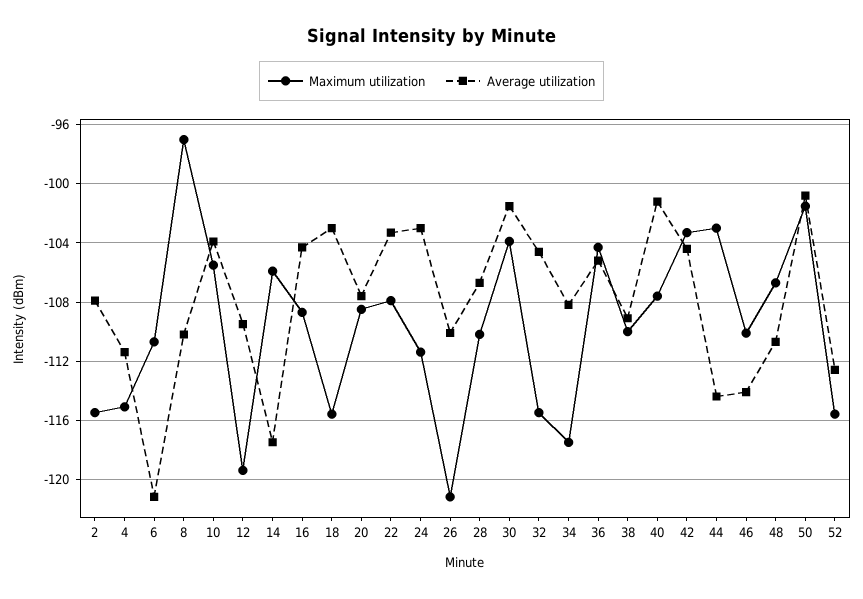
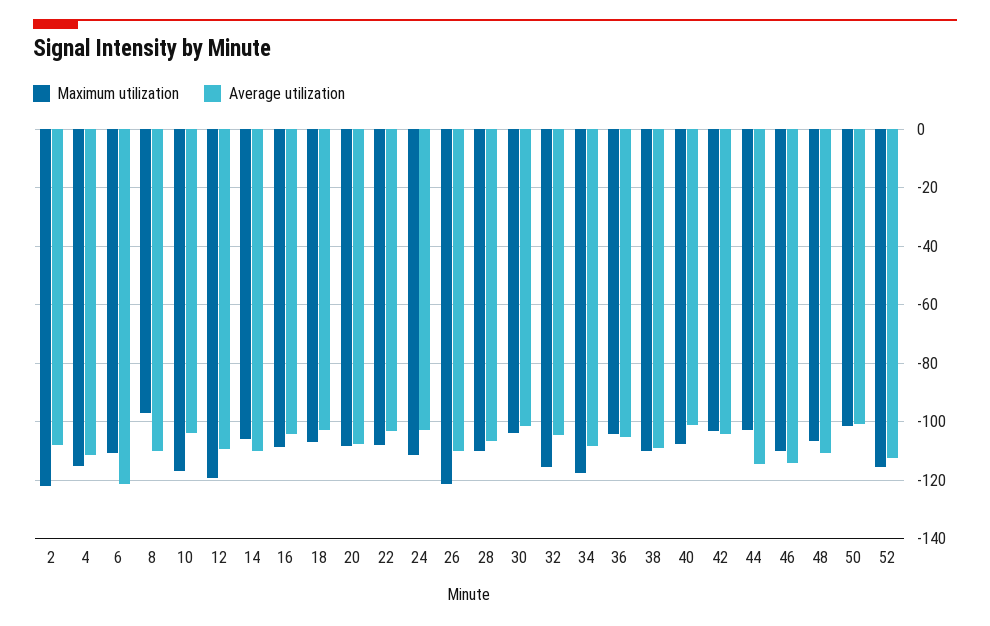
  {
    "Maximum utilization": {
-     "2": -115.5,
+     "2": -122.5,
      "4": -115,
      "6": -110.5,
      "8": -97,
-     "10": -105.5,
+     "10": -117.5,
      "12": -119.5,
      "14": -106,
      "16": -108.5,
-     "18": -115.5,
+     "18": -107.5,
      "20": -108.5,
      "22": -108,
      "24": -111.5,
      "26": -121,
      "28": -110,
      "30": -104,
      "32": -115.5,
      "34": -117.5,
      "36": -104.5,
      "38": -110,
      "40": -107.5,
      "42": -103.5,
      "44": -103,
      "46": -110,
      "48": -106.5,
      "50": -101.5,
      "52": -115.5
    },
    "Average utilization": {
      "2": -108,
      "4": -111.5,
      "6": -121,
      "8": -110,
      "10": -104,
      "12": -109.5,
-     "14": -117.5,
+     "14": -110,
      "16": -104.5,
      "18": -103,
      "20": -107.5,
      "22": -103.5,
      "24": -103,
      "26": -110,
      "28": -106.5,
      "30": -101.5,
      "32": -104.5,
      "34": -108,
      "36": -105,
      "38": -109,
      "40": -101,
      "42": -104.5,
      "44": -114.5,
      "46": -114,
      "48": -110.5,
      "50": -101,
      "52": -112.5
    }
  }

